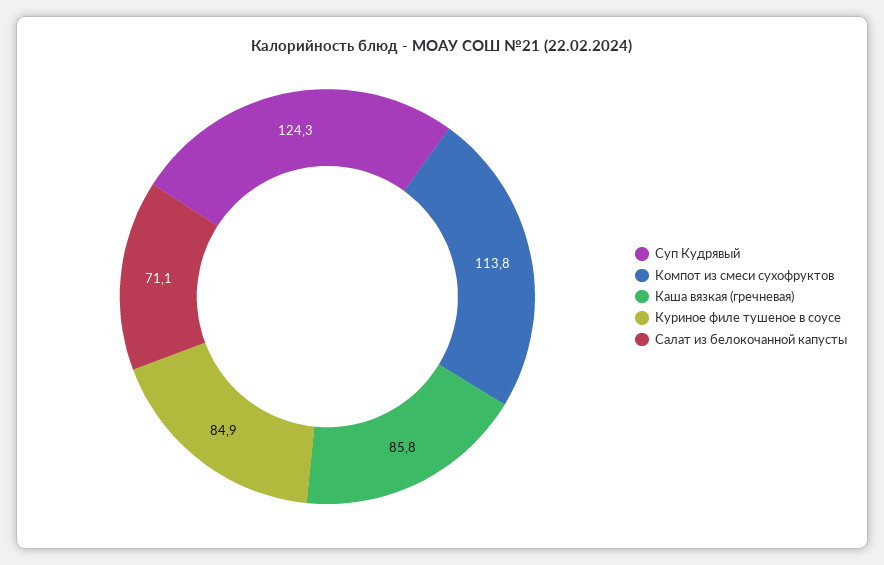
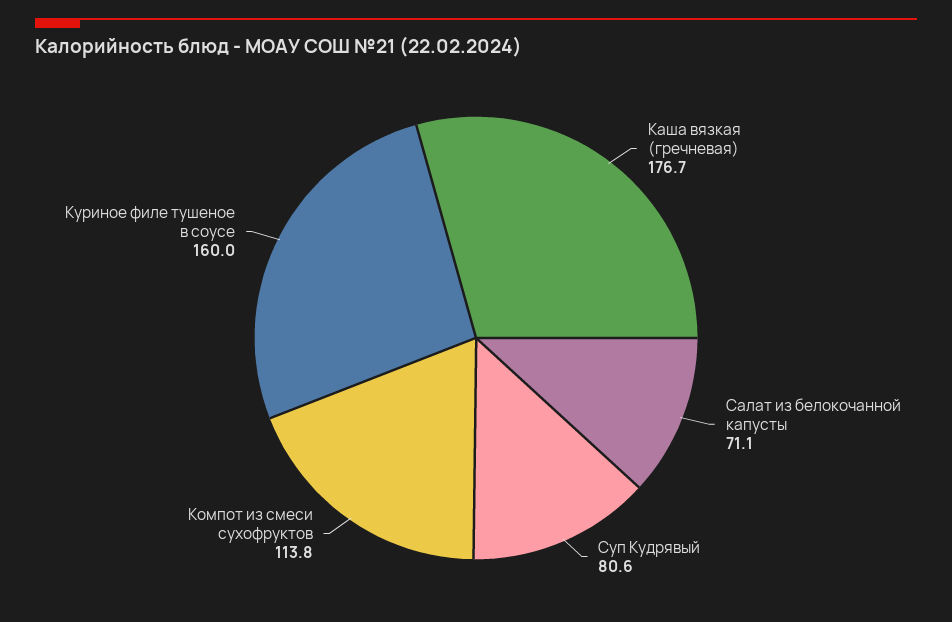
  {
-   "Суп Кудрявый": 124.3,
+   "Суп Кудрявый": 80.6,
    "Компот из смеси сухофруктов": 113.8,
-   "Каша вязкая (гречневая)": 85.8,
+   "Каша вязкая (гречневая)": 176.7,
-   "Куриное филе тушеное в соусе": 84.9,
+   "Куриное филе тушеное в соусе": 160,
    "Салат из белокочанной капусты": 71.1
  }

